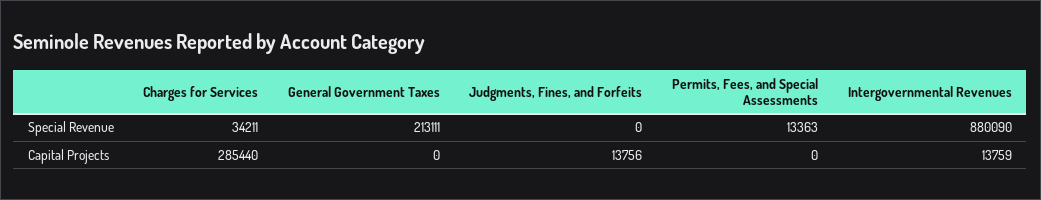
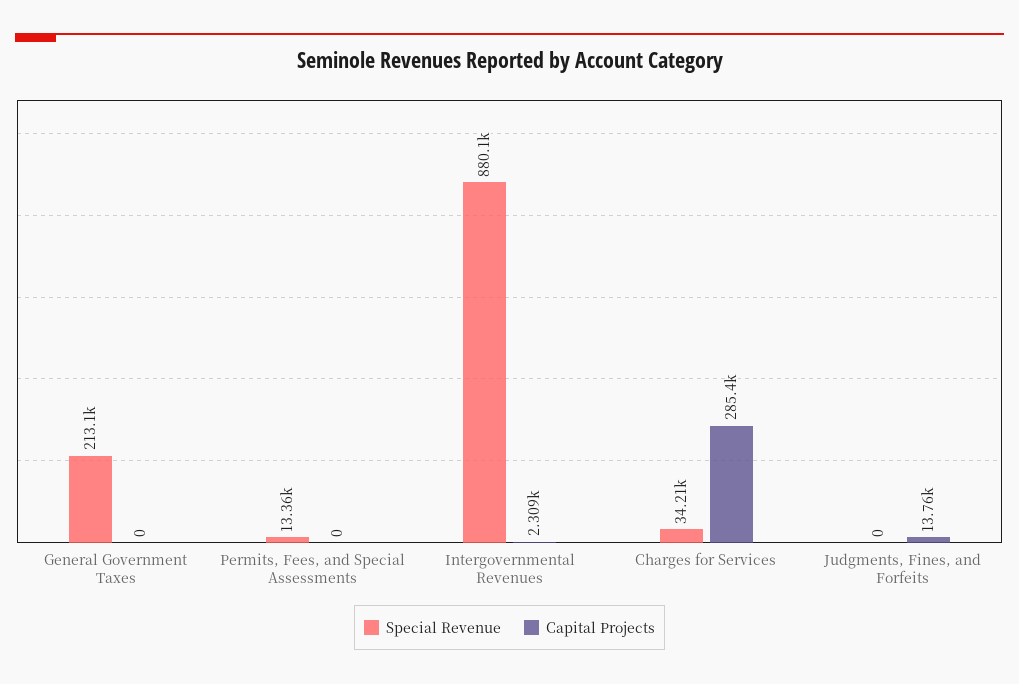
  {
    "Special Revenue": {
      "Charges for Services": 34211,
      "General Government Taxes": 213111,
      "Judgments, Fines, and Forfeits": 0,
      "Permits, Fees, and Special Assessments": 13363,
      "Intergovernmental Revenues": 880090
    },
    "Capital Projects": {
      "Charges for Services": 285440,
      "General Government Taxes": 0,
      "Judgments, Fines, and Forfeits": 13756,
      "Permits, Fees, and Special Assessments": 0,
-     "Intergovernmental Revenues": 13759
+     "Intergovernmental Revenues": 2309
    }
  }

